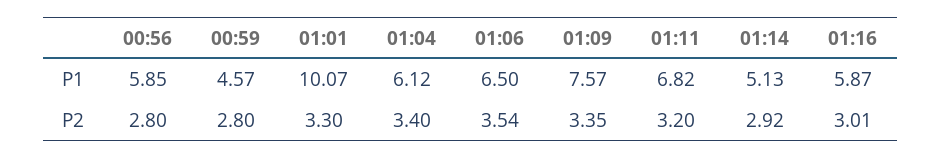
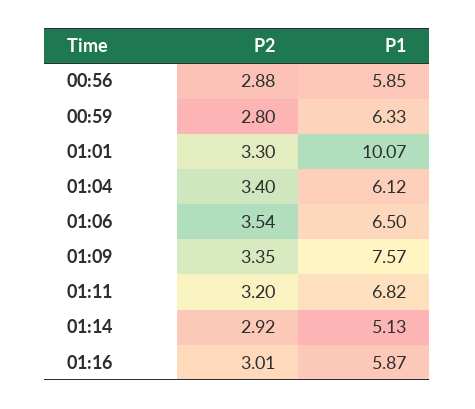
  {
    "00:56": {
      "P1": 5.85,
-     "P2": 2.8
+     "P2": 2.88
    },
    "00:59": {
-     "P1": 4.57,
+     "P1": 6.33,
      "P2": 2.8
    },
    "01:01": {
      "P1": 10.07,
      "P2": 3.3
    },
    "01:04": {
      "P1": 6.12,
      "P2": 3.4
    },
    "01:06": {
      "P1": 6.5,
      "P2": 3.54
    },
    "01:09": {
      "P1": 7.57,
      "P2": 3.35
    },
    "01:11": {
      "P1": 6.82,
      "P2": 3.2
    },
    "01:14": {
      "P1": 5.13,
      "P2": 2.92
    },
    "01:16": {
      "P1": 5.87,
      "P2": 3.01
    }
  }

